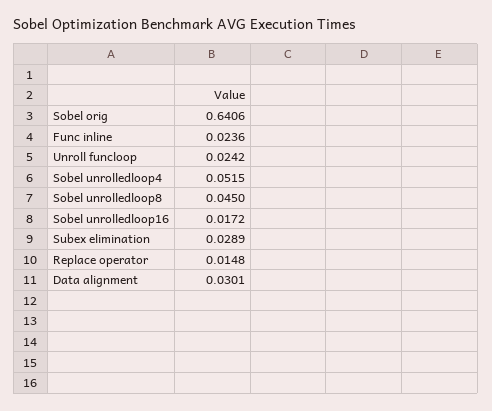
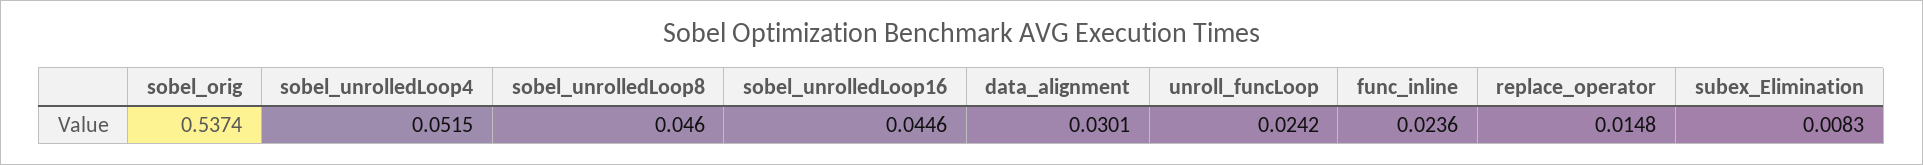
  {
-   "Sobel orig": 0.6406,
+   "Sobel orig": 0.5374,
    "Func inline": 0.0236,
    "Unroll funcloop": 0.0242,
    "Sobel unrolledloop4": 0.0515,
-   "Sobel unrolledloop8": 0.045,
+   "Sobel unrolledloop8": 0.046,
-   "Sobel unrolledloop16": 0.0172,
+   "Sobel unrolledloop16": 0.0446,
-   "Subex elimination": 0.0289,
+   "Subex elimination": 0.0083,
    "Replace operator": 0.0148,
    "Data alignment": 0.0301
  }

